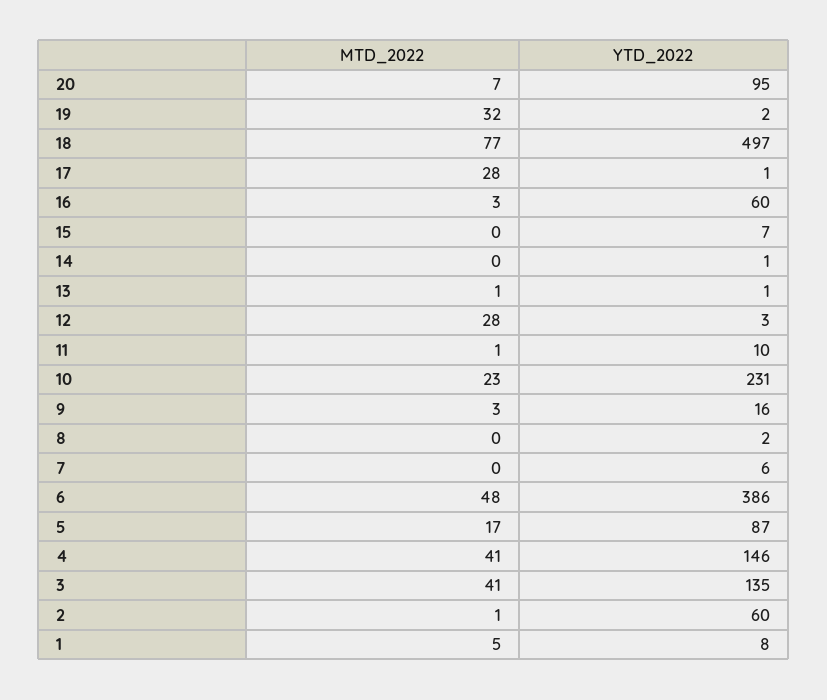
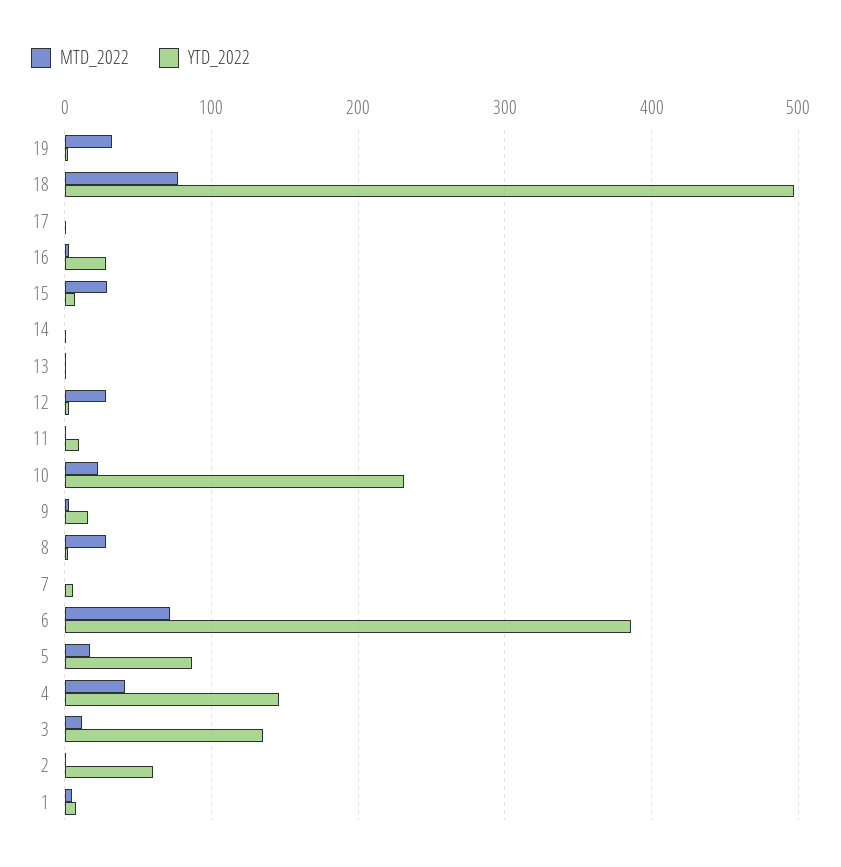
  {
    "MTD_2022": {
-     "20": 7,
      "19": 32,
      "18": 77,
-     "17": 28,
+     "17": 0,
      "16": 3,
-     "15": 0,
+     "15": 30,
      "14": 0,
      "13": 1,
      "12": 28,
      "11": 1,
      "10": 23,
      "9": 3,
-     "8": 0,
+     "8": 30,
      "7": 0,
-     "6": 48,
+     "6": 70,
      "5": 17,
      "4": 41,
-     "3": 41,
+     "3": 10,
      "2": 1,
      "1": 5
    },
    "YTD_2022": {
-     "20": 95,
      "19": 2,
      "18": 497,
      "17": 1,
-     "16": 60,
+     "16": 30,
      "15": 7,
      "14": 1,
      "13": 1,
      "12": 3,
      "11": 10,
      "10": 231,
      "9": 16,
      "8": 2,
      "7": 6,
      "6": 386,
      "5": 87,
      "4": 146,
      "3": 135,
      "2": 60,
      "1": 8
    }
  }

